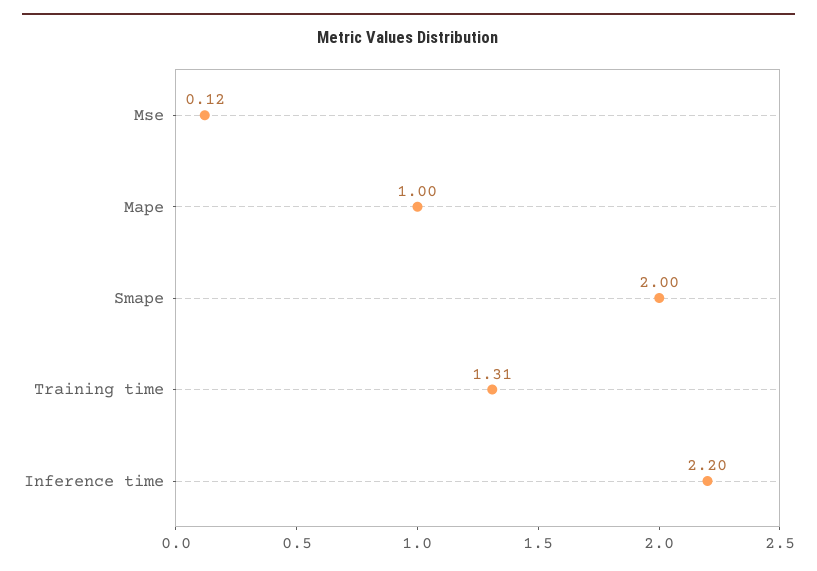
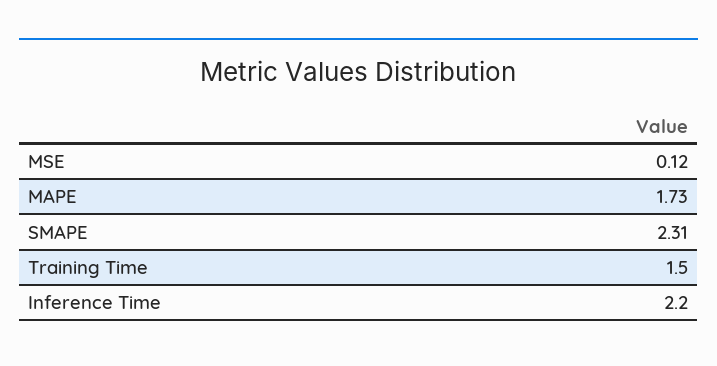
  {
    "Mse": 0.12,
-   "Mape": 1,
+   "Mape": 1.73,
-   "Smape": 2,
+   "Smape": 2.31,
-   "Training time": 1.31,
+   "Training time": 1.5,
    "Inference time": 2.2
  }

